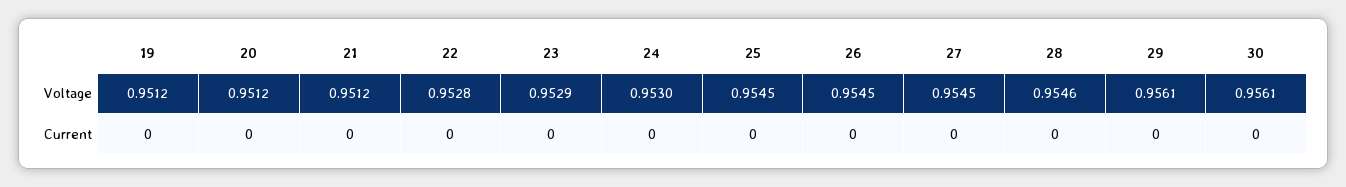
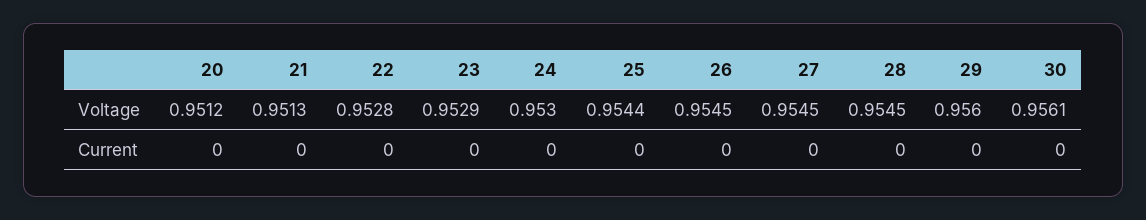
  {
-   "19": {
-     "Voltage": 0.9512,
-     "Current": 0
-   },
    "20": {
      "Voltage": 0.9512,
      "Current": 0
    },
    "21": {
-     "Voltage": 0.9512,
+     "Voltage": 0.9513,
      "Current": 0
    },
    "22": {
      "Voltage": 0.9528,
      "Current": 0
    },
    "23": {
      "Voltage": 0.9529,
      "Current": 0
    },
    "24": {
      "Voltage": 0.953,
      "Current": 0
    },
    "25": {
-     "Voltage": 0.9545,
+     "Voltage": 0.9544,
      "Current": 0
    },
    "26": {
      "Voltage": 0.9545,
      "Current": 0
    },
    "27": {
      "Voltage": 0.9545,
      "Current": 0
    },
    "28": {
-     "Voltage": 0.9546,
+     "Voltage": 0.9545,
      "Current": 0
    },
    "29": {
-     "Voltage": 0.9561,
+     "Voltage": 0.956,
      "Current": 0
    },
    "30": {
      "Voltage": 0.9561,
      "Current": 0
    }
  }

